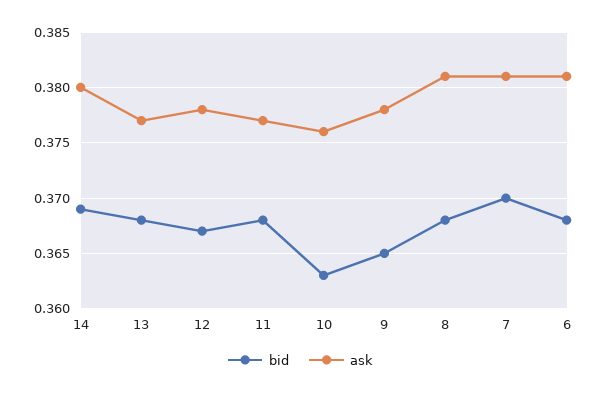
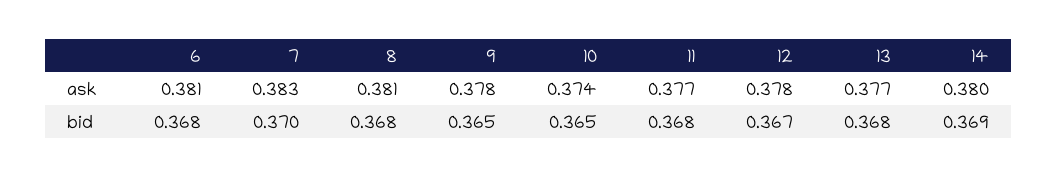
  {
    "bid": {
      "14": 0.369,
      "13": 0.368,
      "12": 0.367,
      "11": 0.368,
-     "10": 0.363,
+     "10": 0.365,
      "9": 0.365,
      "8": 0.368,
      "7": 0.37,
      "6": 0.368
    },
    "ask": {
      "14": 0.38,
      "13": 0.377,
      "12": 0.378,
      "11": 0.377,
-     "10": 0.376,
+     "10": 0.374,
      "9": 0.378,
      "8": 0.381,
-     "7": 0.381,
+     "7": 0.383,
      "6": 0.381
    }
  }

